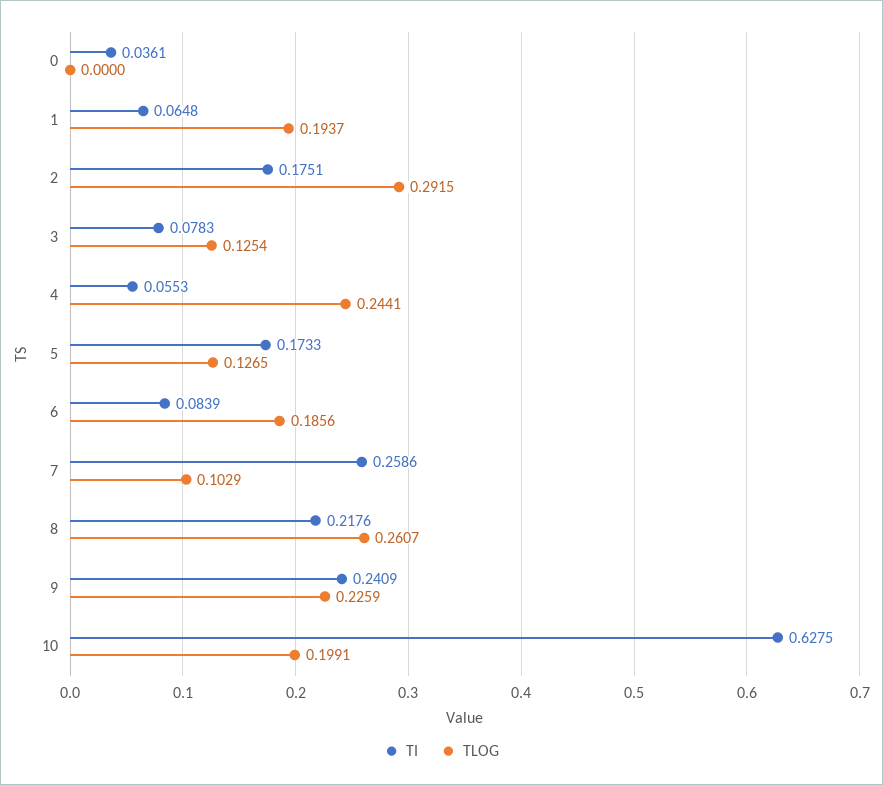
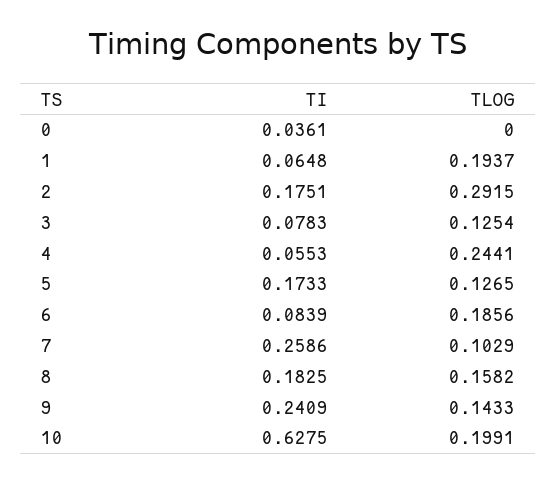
  {
    "TI": {
      "0": 0.0361,
      "1": 0.0648,
      "2": 0.1751,
      "3": 0.0783,
      "4": 0.0553,
      "5": 0.1733,
      "6": 0.0839,
      "7": 0.2586,
-     "8": 0.2176,
+     "8": 0.1825,
      "9": 0.2409,
      "10": 0.6275
    },
    "TLOG": {
      "0": 0,
      "1": 0.1937,
      "2": 0.2915,
      "3": 0.1254,
      "4": 0.2441,
      "5": 0.1265,
      "6": 0.1856,
      "7": 0.1029,
-     "8": 0.2607,
+     "8": 0.1582,
-     "9": 0.2259,
+     "9": 0.1433,
      "10": 0.1991
    }
  }

